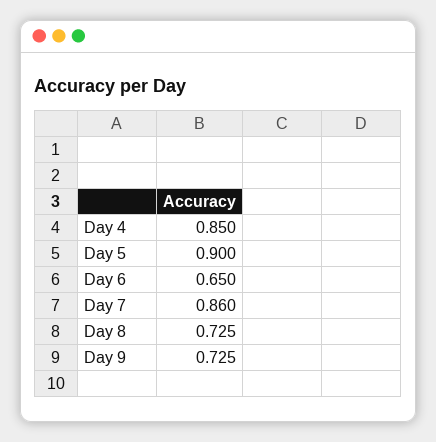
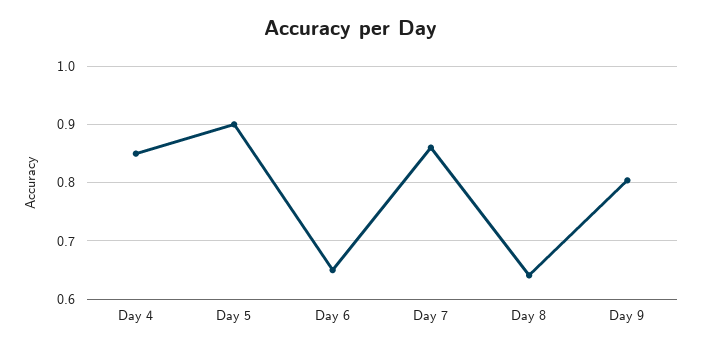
  {
    "Day 4": 0.85,
    "Day 5": 0.9,
    "Day 6": 0.65,
    "Day 7": 0.86,
-   "Day 8": 0.725,
+   "Day 8": 0.64,
-   "Day 9": 0.725
+   "Day 9": 0.8
  }

